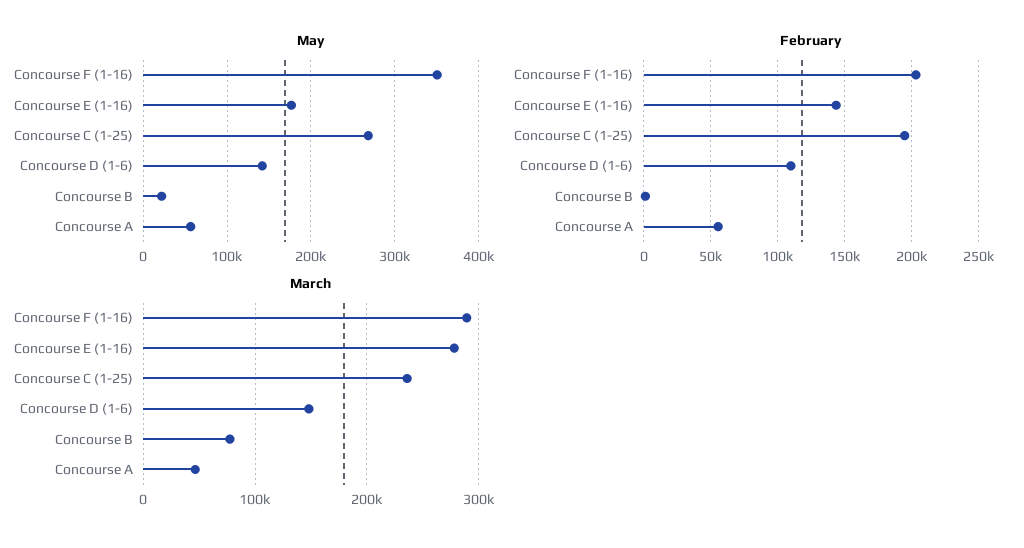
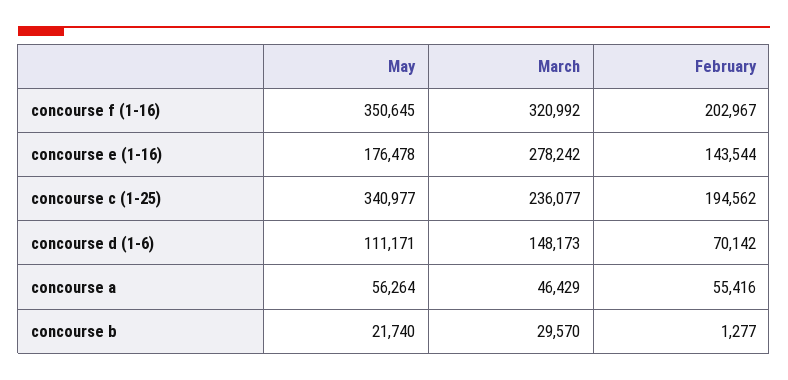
  {
    "May": {
      "Concourse F (1-16)": 350645,
      "Concourse E (1-16)": 176478,
-     "Concourse C (1-25)": 270000,
+     "Concourse C (1-25)": 340977,
-     "Concourse D (1-6)": 140000,
+     "Concourse D (1-6)": 111171,
      "Concourse B": 21740,
      "Concourse A": 56264
    },
    "February": {
      "Concourse F (1-16)": 202967,
      "Concourse E (1-16)": 143544,
      "Concourse C (1-25)": 194562,
-     "Concourse D (1-6)": 110000,
+     "Concourse D (1-6)": 70142,
      "Concourse B": 1277,
      "Concourse A": 55416
    },
    "March": {
-     "Concourse F (1-16)": 290000,
+     "Concourse F (1-16)": 320992,
      "Concourse E (1-16)": 278242,
      "Concourse C (1-25)": 236077,
      "Concourse D (1-6)": 148173,
-     "Concourse B": 80000,
+     "Concourse B": 29570,
      "Concourse A": 46429
    }
  }

